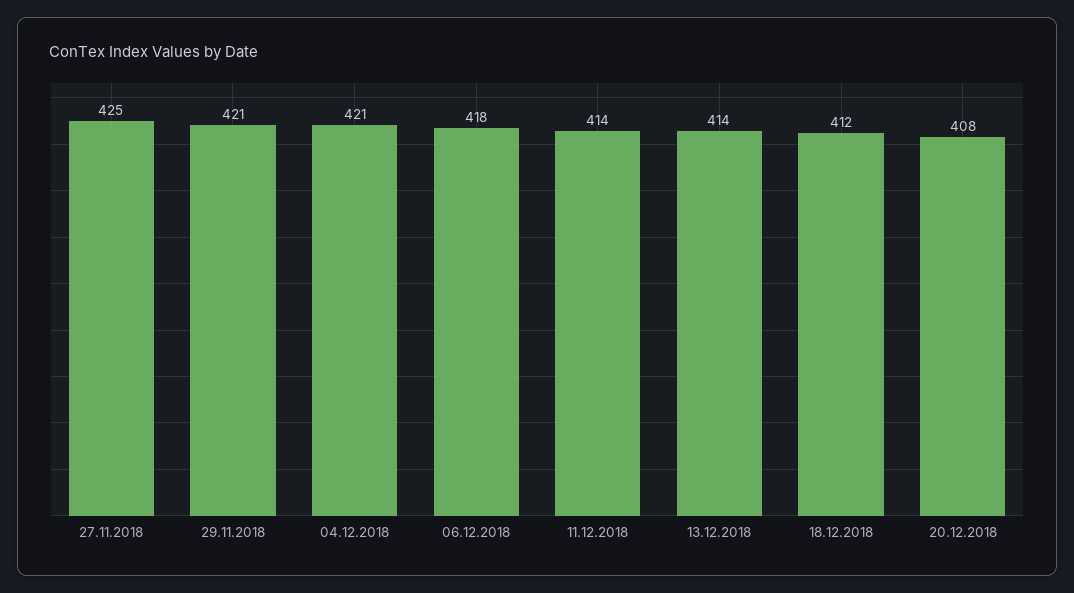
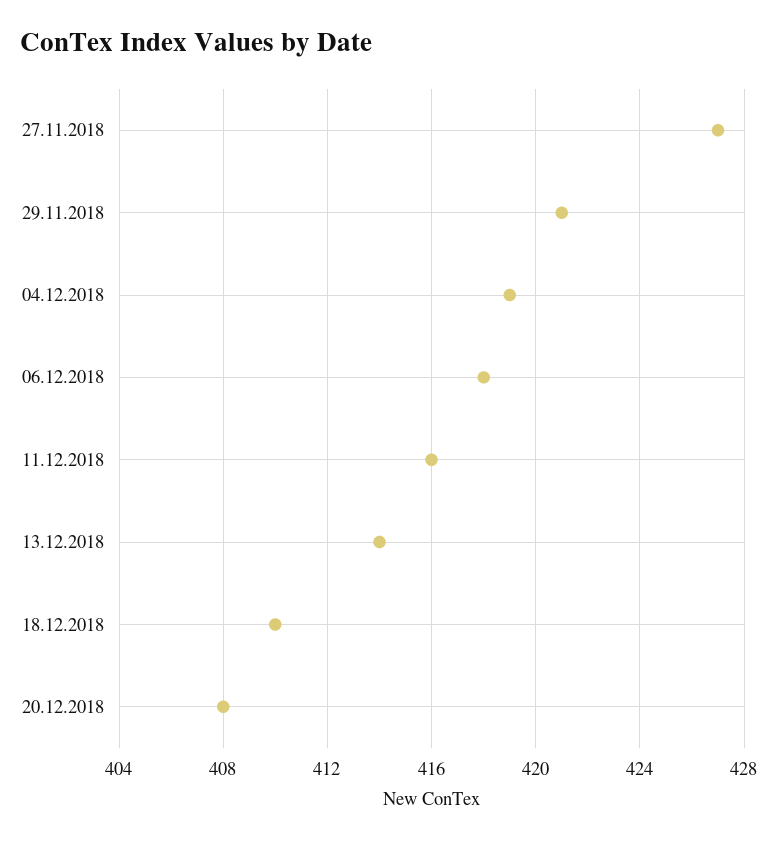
  {
-   "27.11.2018": 425,
+   "27.11.2018": 427,
    "29.11.2018": 421,
-   "04.12.2018": 421,
+   "04.12.2018": 419,
    "06.12.2018": 418,
-   "11.12.2018": 414,
+   "11.12.2018": 416,
    "13.12.2018": 414,
-   "18.12.2018": 412,
+   "18.12.2018": 410,
    "20.12.2018": 408
  }

